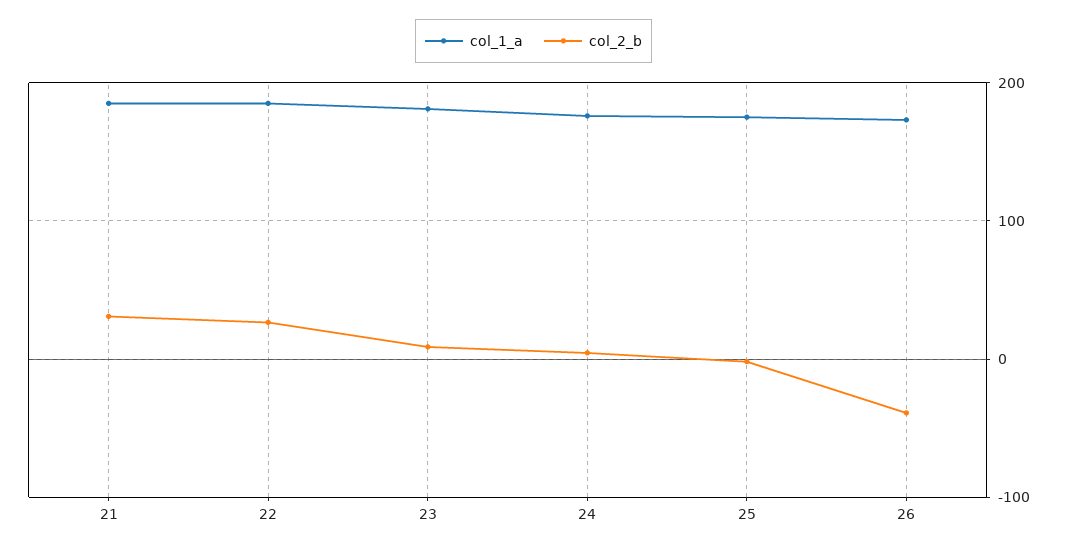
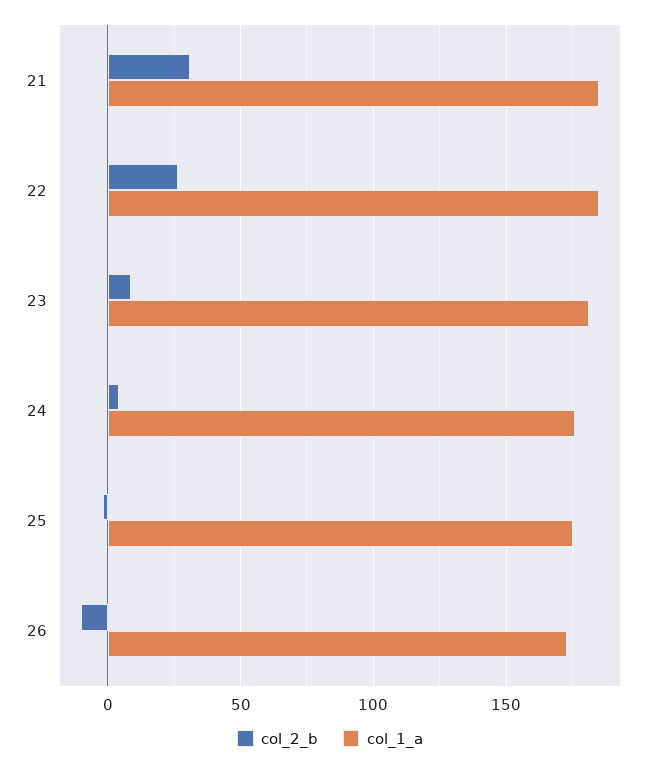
  {
    "col_1_a": {
      "21": 185,
      "22": 185,
      "23": 180,
      "24": 175,
      "25": 175,
      "26": 175
    },
    "col_2_b": {
      "21": 30,
      "22": 25,
      "23": 10,
      "24": 5,
      "25": 0,
-     "26": -40
+     "26": -10
    }
  }

